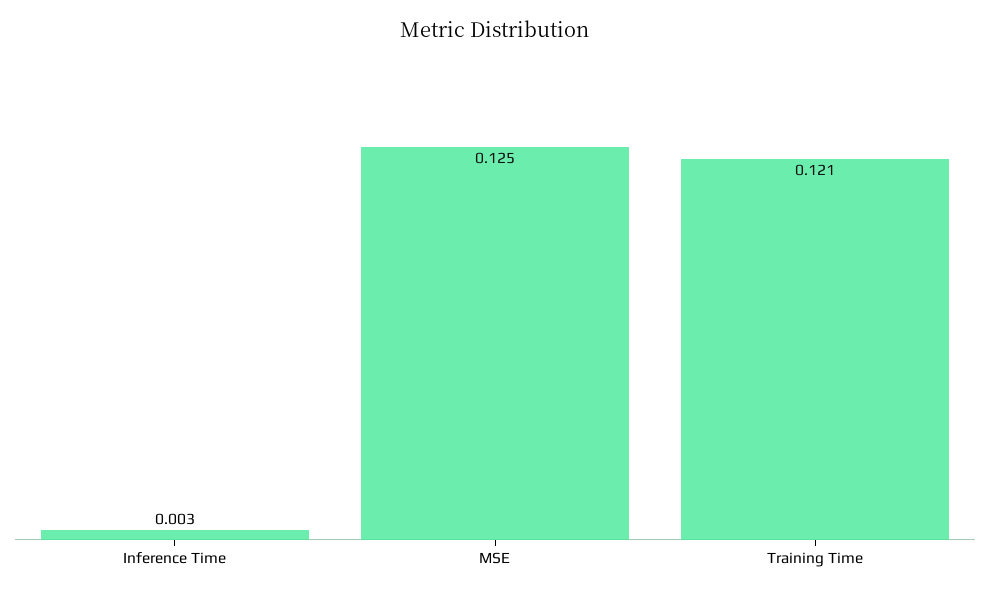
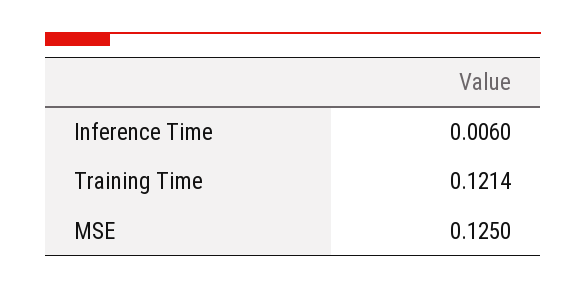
  {
-   "Inference Time": 0.003,
+   "Inference Time": 0.006,
    "MSE": 0.125,
    "Training Time": 0.1214
  }

